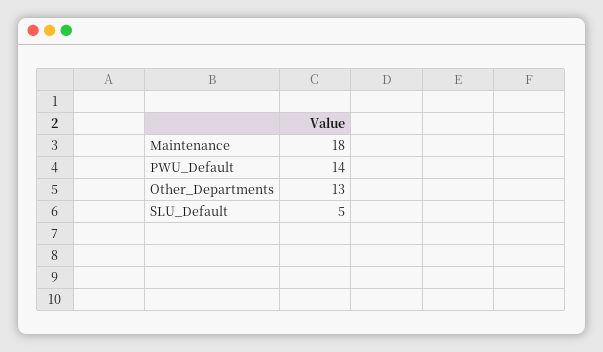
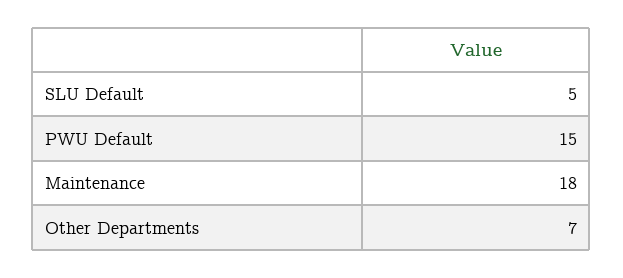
  {
    "Maintenance": 18,
-   "PWU_Default": 14,
+   "PWU_Default": 15,
-   "Other_Departments": 13,
+   "Other_Departments": 7,
    "SLU_Default": 5
  }

